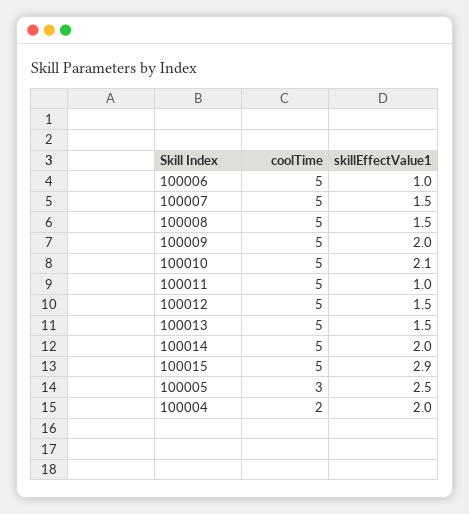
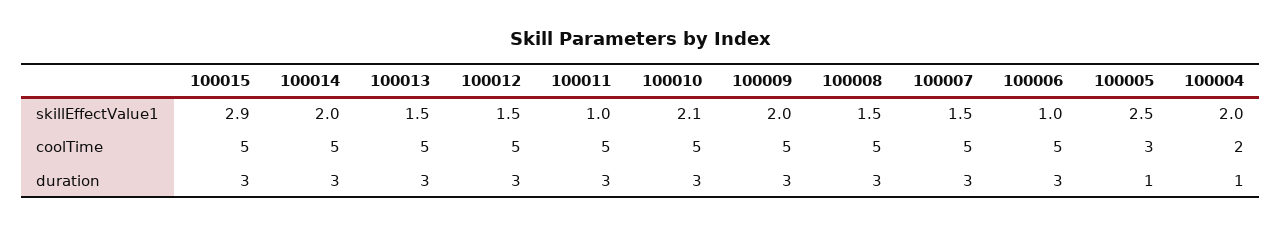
  {
    "coolTime": {
      "100006": 5,
      "100007": 5,
      "100008": 5,
      "100009": 5,
      "100010": 5,
      "100011": 5,
      "100012": 5,
      "100013": 5,
      "100014": 5,
      "100015": 5,
      "100005": 3,
      "100004": 2
    },
    "skillEffectValue1": {
      "100006": 1,
      "100007": 1.5,
      "100008": 1.5,
      "100009": 2,
      "100010": 2.1,
      "100011": 1,
      "100012": 1.5,
      "100013": 1.5,
      "100014": 2,
      "100015": 2.9,
      "100005": 2.5,
      "100004": 2
-   }
+   },
+   "duration": {
+     "100015": 3,
+     "100014": 3,
+     "100013": 3,
+     "100012": 3,
+     "100011": 3,
+     "100010": 3,
+     "100009": 3,
+     "100008": 3,
+     "100007": 3,
+     "100006": 3,
+     "100005": 1,
+     "100004": 1
+   }
  }

